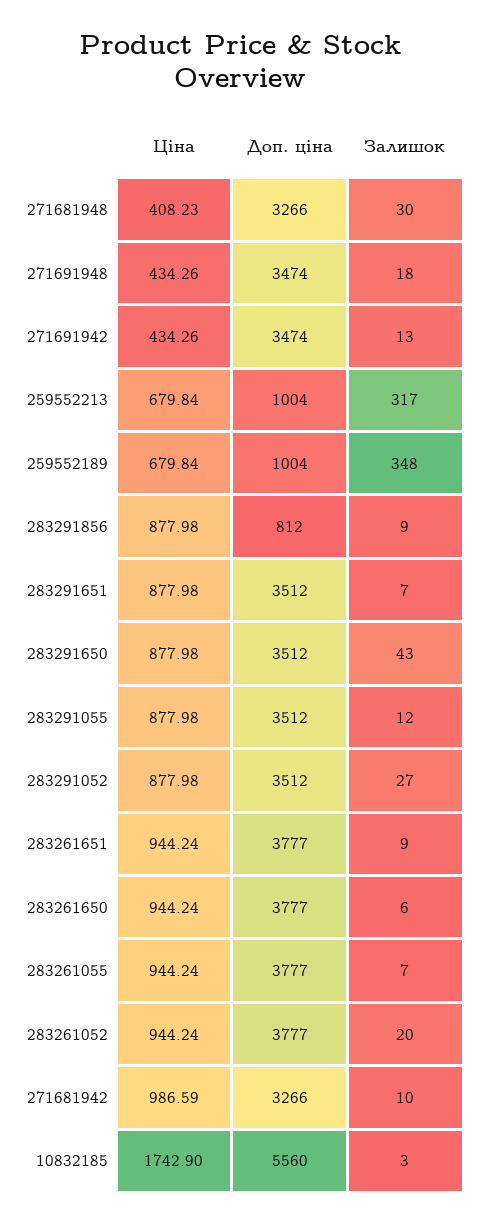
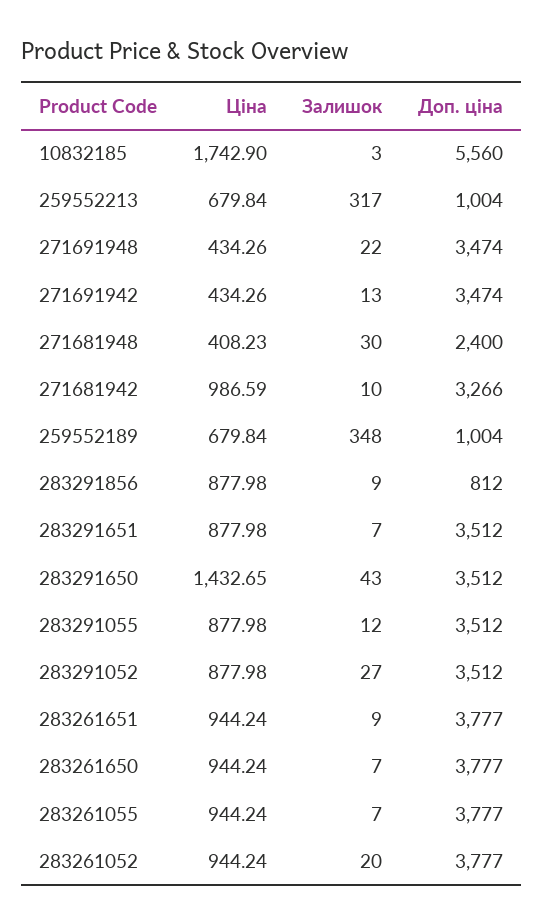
  {
    "Ціна": {
      "271681948": 408.23,
      "271691948": 434.26,
      "271691942": 434.26,
      "259552213": 679.84,
      "259552189": 679.84,
      "283291856": 877.98,
      "283291651": 877.98,
-     "283291650": 877.98,
+     "283291650": 1432.65,
      "283291055": 877.98,
      "283291052": 877.98,
      "283261651": 944.24,
      "283261650": 944.24,
      "283261055": 944.24,
      "283261052": 944.24,
      "271681942": 986.59,
      "10832185": 1742.9
    },
    "Доп. ціна": {
-     "271681948": 3266,
+     "271681948": 2400,
      "271691948": 3474,
      "271691942": 3474,
      "259552213": 1004,
      "259552189": 1004,
      "283291856": 812,
      "283291651": 3512,
      "283291650": 3512,
      "283291055": 3512,
      "283291052": 3512,
      "283261651": 3777,
      "283261650": 3777,
      "283261055": 3777,
      "283261052": 3777,
      "271681942": 3266,
      "10832185": 5560
    },
    "Залишок": {
      "271681948": 30,
-     "271691948": 18,
+     "271691948": 22,
      "271691942": 13,
      "259552213": 317,
      "259552189": 348,
      "283291856": 9,
      "283291651": 7,
      "283291650": 43,
      "283291055": 12,
      "283291052": 27,
      "283261651": 9,
-     "283261650": 6,
+     "283261650": 7,
      "283261055": 7,
      "283261052": 20,
      "271681942": 10,
      "10832185": 3
    }
  }

